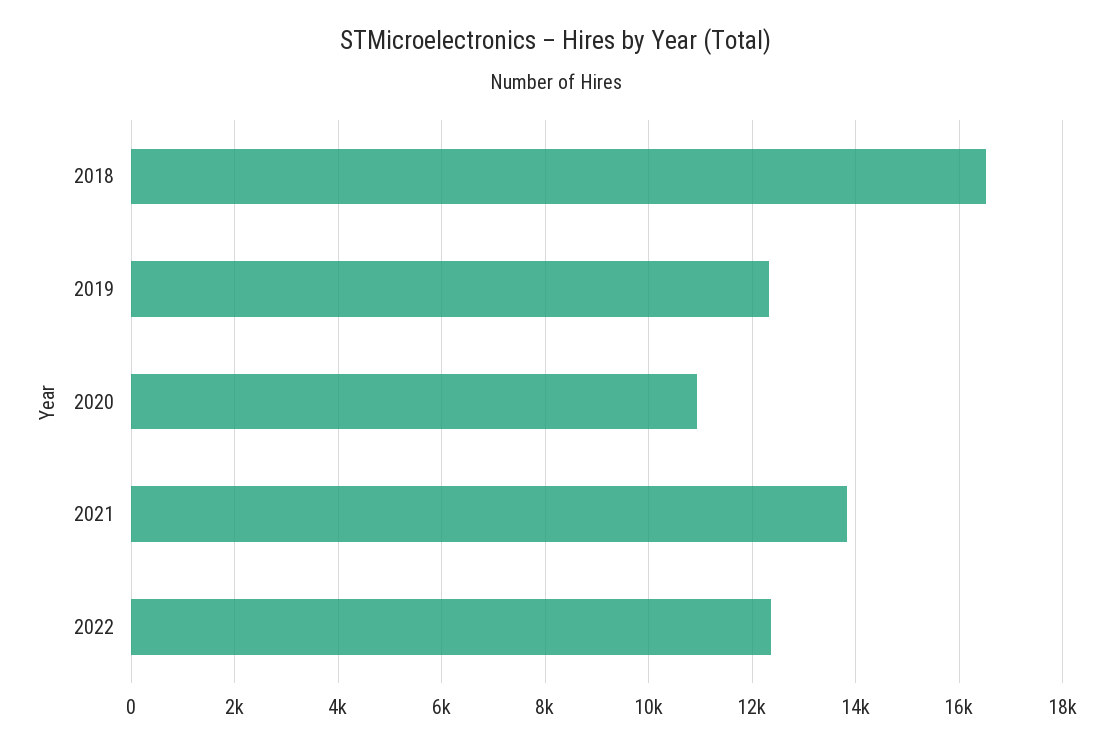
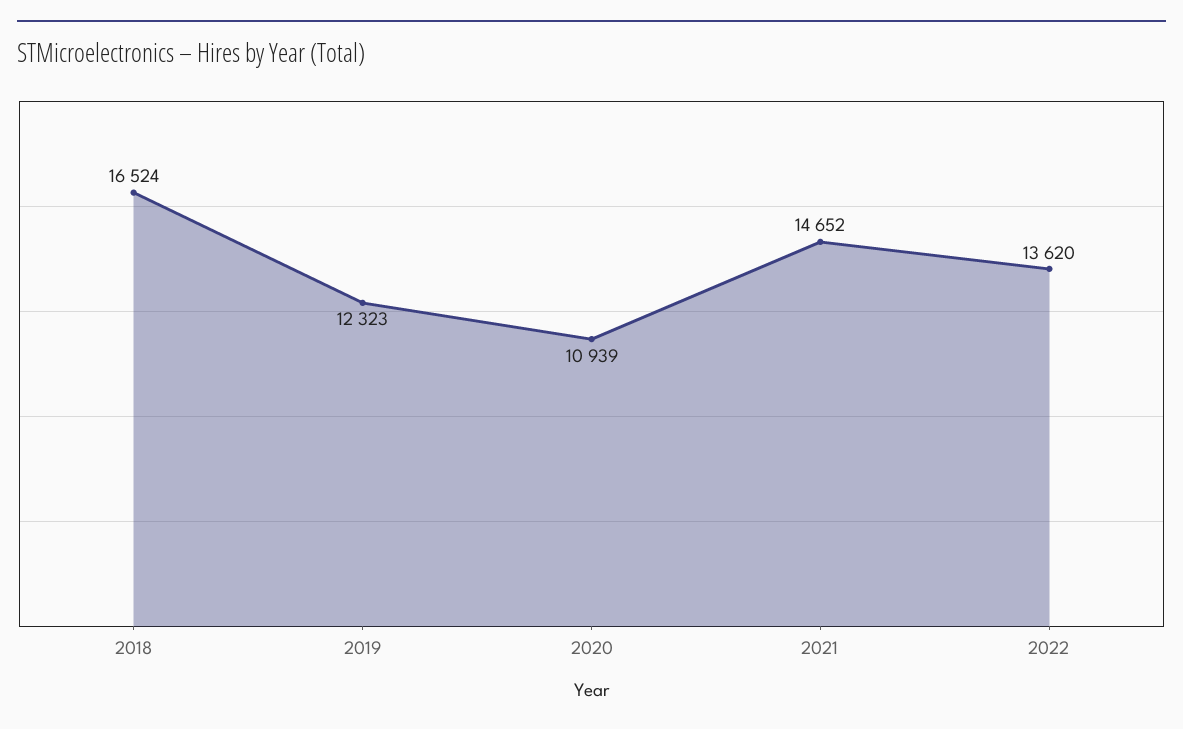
  {
    "2018": 16524,
    "2019": 12323,
    "2020": 10939,
-   "2021": 13800,
+   "2021": 14652,
-   "2022": 12400
+   "2022": 13620
  }

